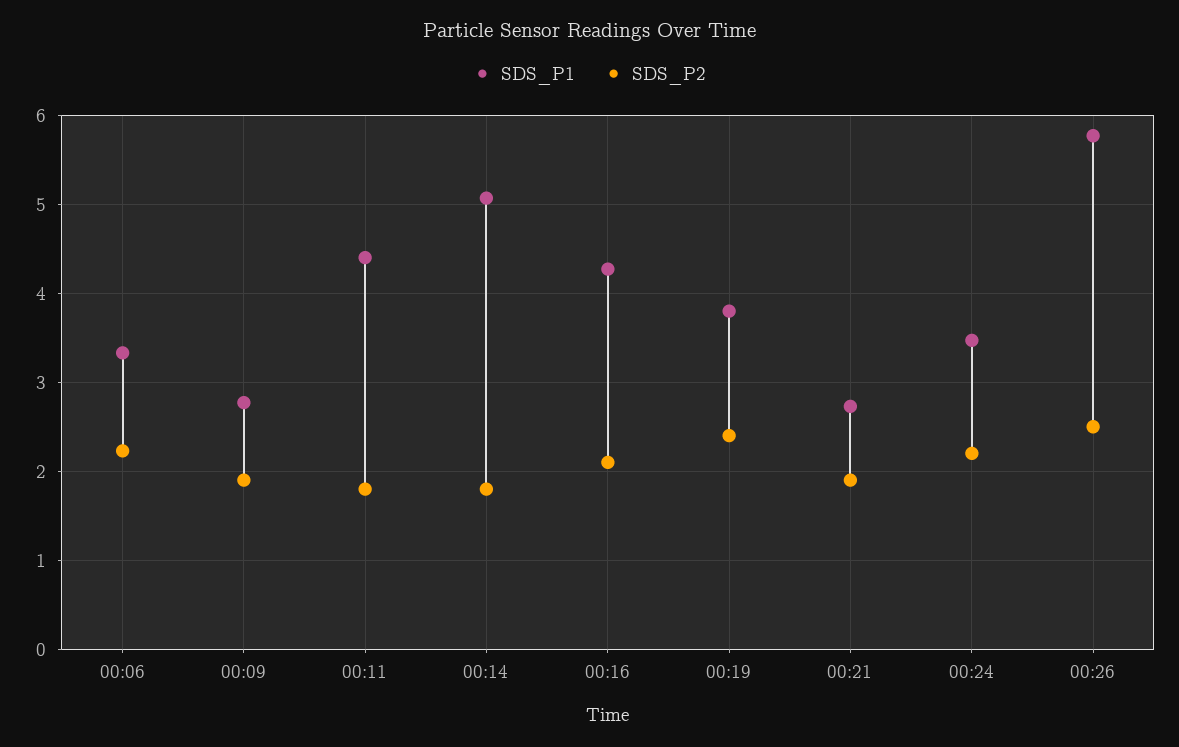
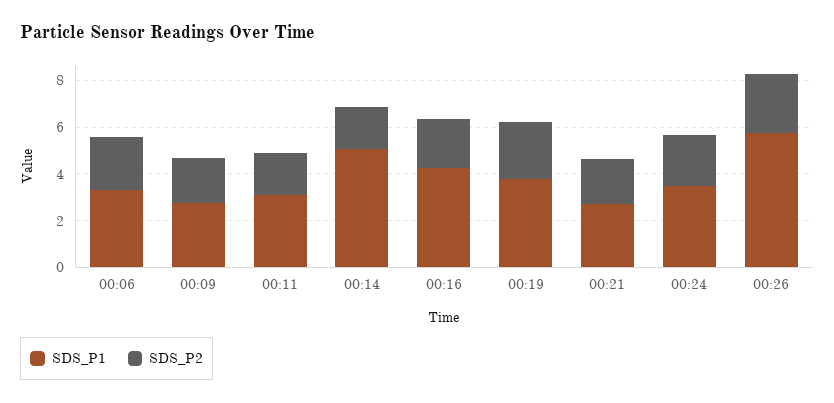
  {
    "SDS_P1": {
      "00:06": 3.3,
      "00:09": 2.8,
-     "00:11": 4.4,
+     "00:11": 3,
      "00:14": 5.1,
      "00:16": 4.3,
      "00:19": 3.8,
      "00:21": 2.7,
      "00:24": 3.5,
      "00:26": 5.8
    },
    "SDS_P2": {
      "00:06": 2.2,
      "00:09": 1.9,
      "00:11": 1.8,
      "00:14": 1.8,
      "00:16": 2.1,
      "00:19": 2.4,
      "00:21": 1.9,
      "00:24": 2.2,
      "00:26": 2.5
    }
  }

